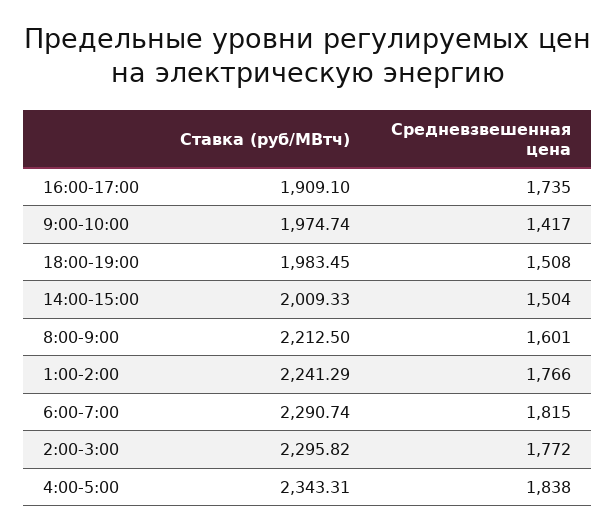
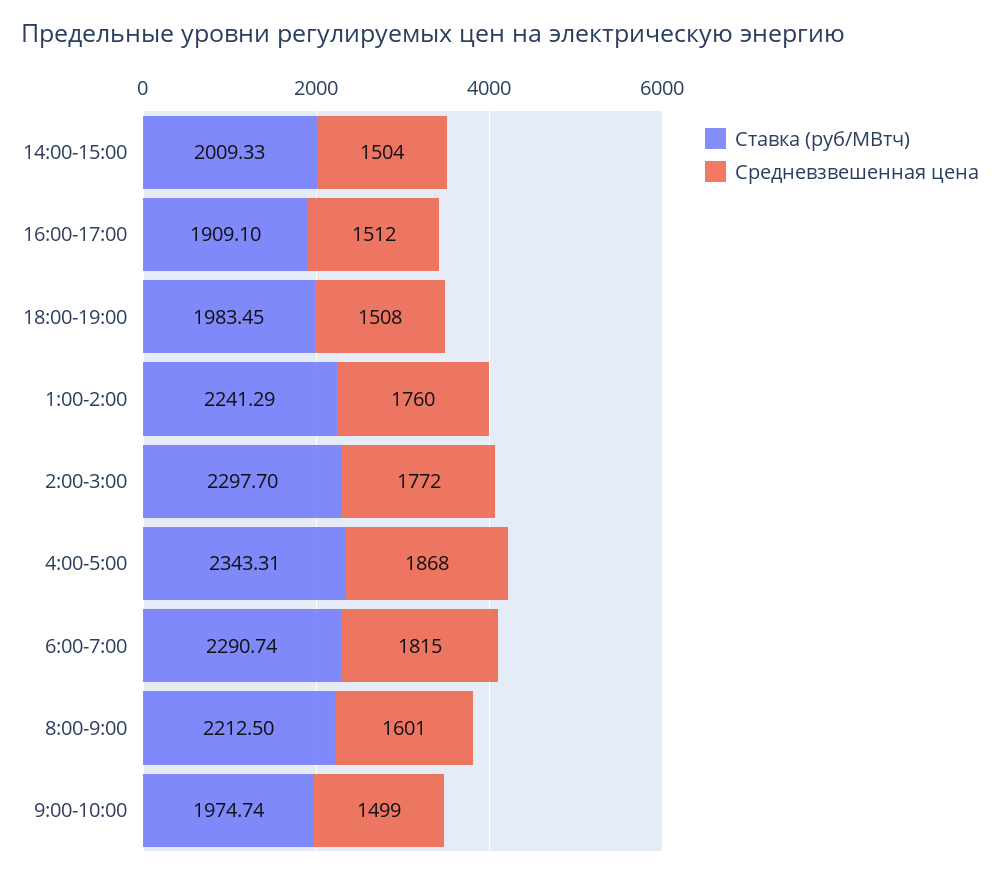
  {
    "Ставка (руб/МВтч)": {
      "16:00-17:00": 1909.1,
      "9:00-10:00": 1974.74,
      "18:00-19:00": 1983.45,
      "14:00-15:00": 2009.33,
      "8:00-9:00": 2212.5,
      "1:00-2:00": 2241.29,
      "6:00-7:00": 2290.74,
-     "2:00-3:00": 2295.82,
+     "2:00-3:00": 2297.7,
      "4:00-5:00": 2343.31
    },
    "Средневзвешенная цена": {
-     "16:00-17:00": 1735,
+     "16:00-17:00": 1512,
-     "9:00-10:00": 1417,
+     "9:00-10:00": 1499,
      "18:00-19:00": 1508,
      "14:00-15:00": 1504,
      "8:00-9:00": 1601,
-     "1:00-2:00": 1766,
+     "1:00-2:00": 1760,
      "6:00-7:00": 1815,
      "2:00-3:00": 1772,
-     "4:00-5:00": 1838
+     "4:00-5:00": 1868
    }
  }

